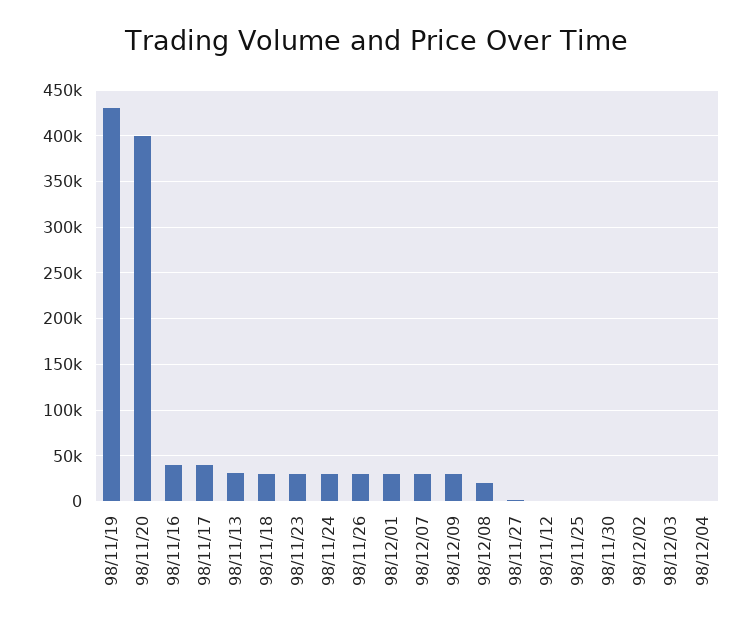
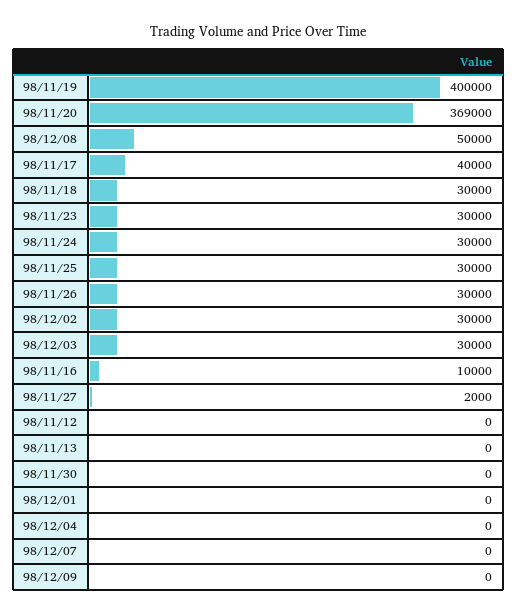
  {
-   "98/11/19": 430000,
+   "98/11/19": 400000,
-   "98/11/20": 400000,
+   "98/11/20": 369000,
-   "98/11/16": 40000,
+   "98/11/16": 10000,
    "98/11/17": 40000,
-   "98/11/13": 30000,
+   "98/11/13": 0,
    "98/11/18": 30000,
    "98/11/23": 30000,
    "98/11/24": 30000,
    "98/11/26": 30000,
-   "98/12/01": 30000,
+   "98/12/01": 0,
-   "98/12/07": 30000,
+   "98/12/07": 0,
-   "98/12/09": 30000,
+   "98/12/09": 0,
-   "98/12/08": 20000,
+   "98/12/08": 50000,
    "98/11/27": 2000,
    "98/11/12": 0,
-   "98/11/25": 0,
+   "98/11/25": 30000,
    "98/11/30": 0,
-   "98/12/02": 0,
+   "98/12/02": 30000,
-   "98/12/03": 0,
+   "98/12/03": 30000,
    "98/12/04": 0
  }

